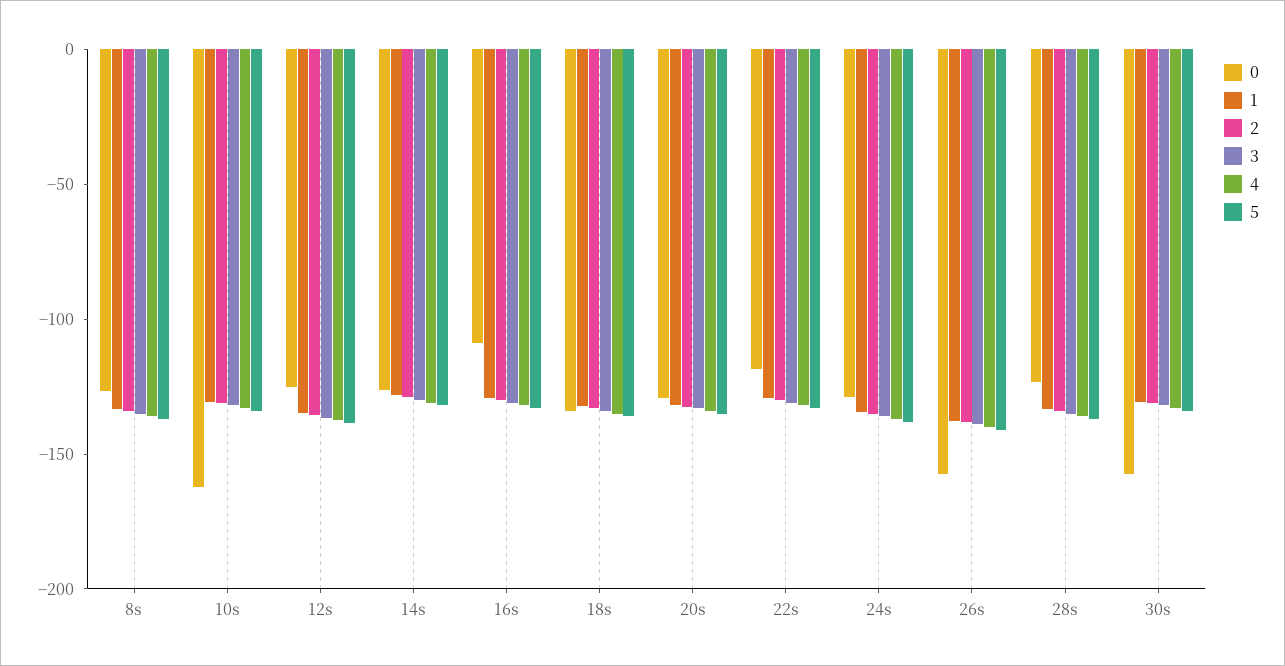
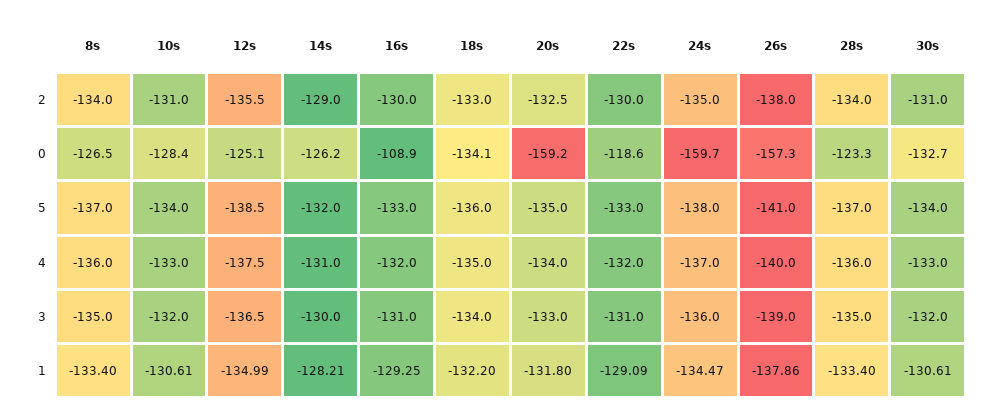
  {
    "0": {
      "8s": -126.5,
-     "10s": -160,
+     "10s": -128.4,
      "12s": -125.1,
      "14s": -126.2,
      "16s": -108.9,
      "18s": -134.1,
-     "20s": -130,
+     "20s": -159.2,
      "22s": -118.6,
-     "24s": -130,
+     "24s": -159.7,
      "26s": -157.3,
      "28s": -123.3,
-     "30s": -160
+     "30s": -132.7
    },
    "1": {
      "8s": -133.4,
      "10s": -130.61,
      "12s": -134.99,
      "14s": -128.21,
      "16s": -129.25,
      "18s": -132.2,
      "20s": -131.8,
      "22s": -129.09,
      "24s": -134.47,
      "26s": -137.86,
      "28s": -133.4,
      "30s": -130.61
    },
    "2": {
      "8s": -134,
      "10s": -131,
      "12s": -135.5,
      "14s": -129,
      "16s": -130,
      "18s": -133,
      "20s": -132.5,
      "22s": -130,
      "24s": -135,
      "26s": -138,
      "28s": -134,
      "30s": -131
    },
    "3": {
      "8s": -135,
      "10s": -132,
      "12s": -136.5,
      "14s": -130,
      "16s": -131,
      "18s": -134,
      "20s": -133,
      "22s": -131,
      "24s": -136,
      "26s": -139,
      "28s": -135,
      "30s": -132
    },
    "4": {
      "8s": -136,
      "10s": -133,
      "12s": -137.5,
      "14s": -131,
      "16s": -132,
      "18s": -135,
      "20s": -134,
      "22s": -132,
      "24s": -137,
      "26s": -140,
      "28s": -136,
      "30s": -133
    },
    "5": {
      "8s": -137,
      "10s": -134,
      "12s": -138.5,
      "14s": -132,
      "16s": -133,
      "18s": -136,
      "20s": -135,
      "22s": -133,
      "24s": -138,
      "26s": -141,
      "28s": -137,
      "30s": -134
    }
  }

